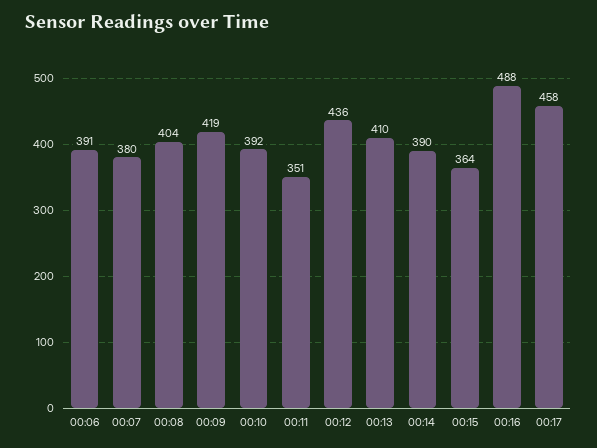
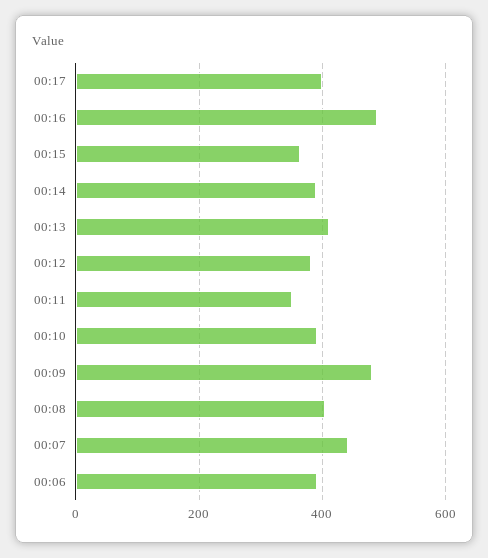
  {
    "00:06": 391,
-   "00:07": 380,
+   "00:07": 440,
    "00:08": 404,
-   "00:09": 419,
+   "00:09": 480,
    "00:10": 392,
    "00:11": 351,
-   "00:12": 436,
+   "00:12": 380,
    "00:13": 410,
    "00:14": 390,
    "00:15": 364,
    "00:16": 488,
-   "00:17": 458
+   "00:17": 400
  }

